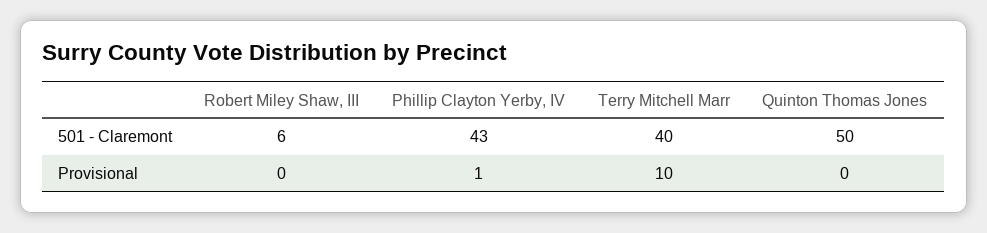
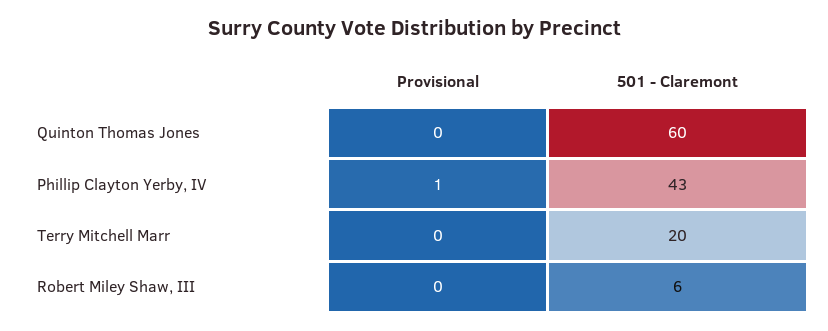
  {
    "Robert Miley Shaw, III": {
      "501 - Claremont": 6,
      "Provisional": 0
    },
    "Phillip Clayton Yerby, IV": {
      "501 - Claremont": 43,
      "Provisional": 1
    },
    "Terry Mitchell Marr": {
-     "501 - Claremont": 40,
+     "501 - Claremont": 20,
-     "Provisional": 10
+     "Provisional": 0
    },
    "Quinton Thomas Jones": {
-     "501 - Claremont": 50,
+     "501 - Claremont": 60,
      "Provisional": 0
    }
  }

